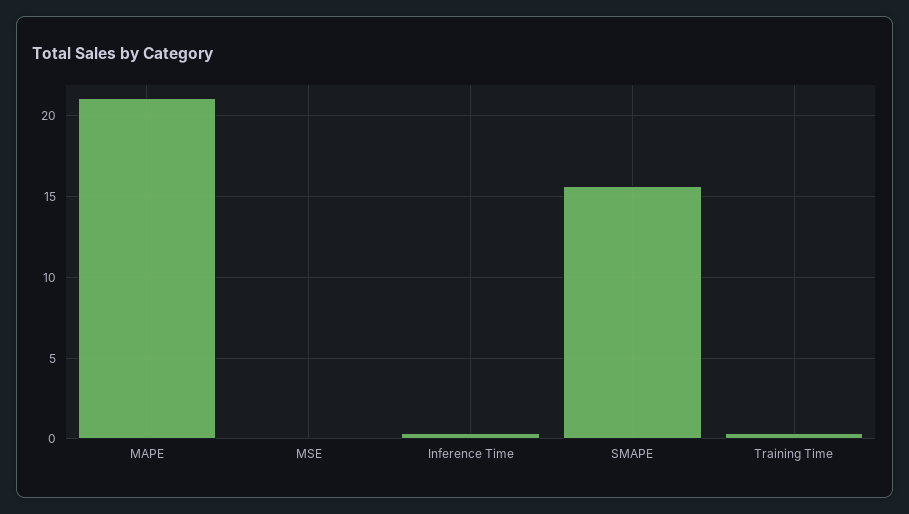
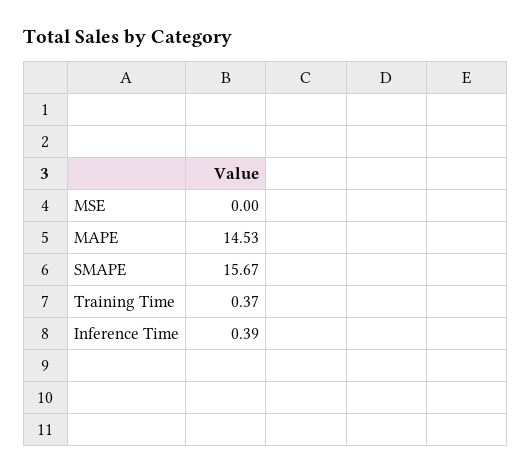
  {
-   "MAPE": 21,
+   "MAPE": 14.53,
    "MSE": 0,
    "Inference Time": 0.39,
    "SMAPE": 15.67,
    "Training Time": 0.37
  }

